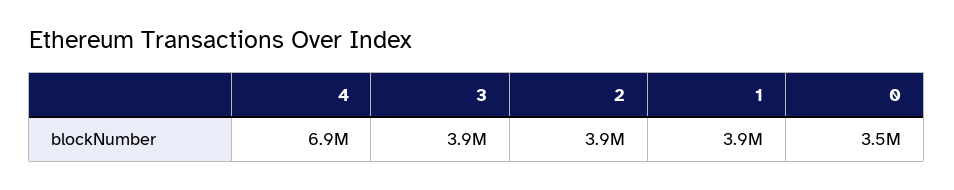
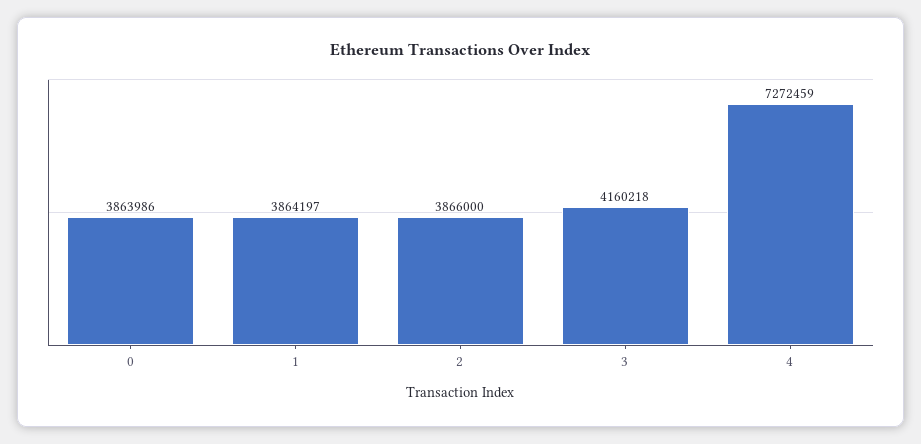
  {
-   "4": 6900000,
+   "4": 7272459,
-   "3": 3900000,
+   "3": 4160218,
    "2": 3866000,
    "1": 3864197,
-   "0": 3500000
+   "0": 3863986
  }

